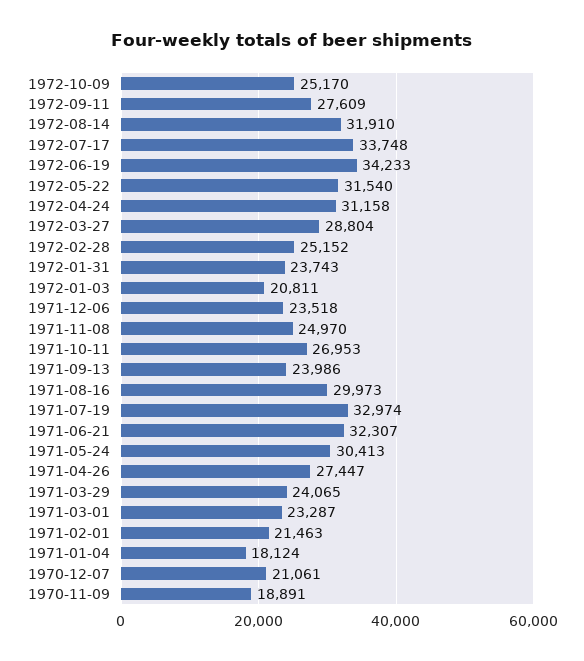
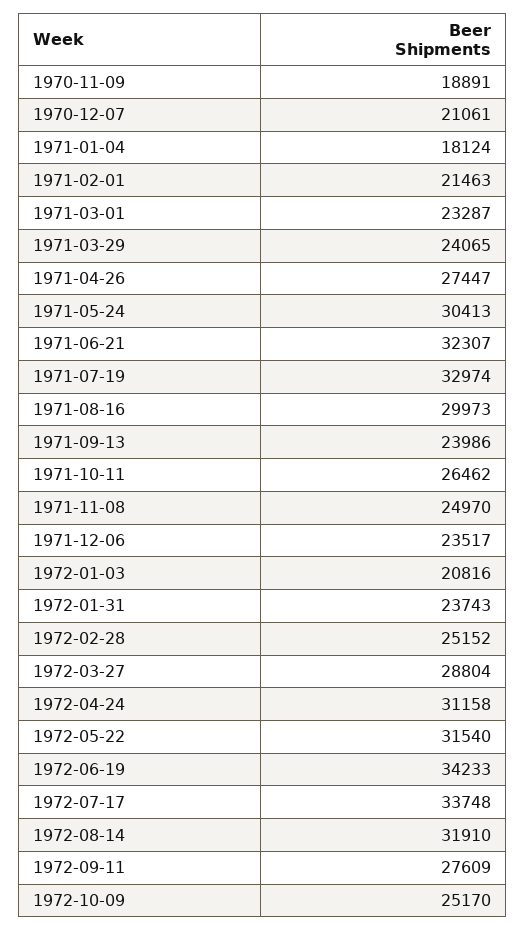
  {
    "1972-10-09": 25170,
    "1972-09-11": 27609,
    "1972-08-14": 31910,
    "1972-07-17": 33748,
    "1972-06-19": 34233,
    "1972-05-22": 31540,
    "1972-04-24": 31158,
    "1972-03-27": 28804,
    "1972-02-28": 25152,
    "1972-01-31": 23743,
-   "1972-01-03": 20811,
+   "1972-01-03": 20816,
-   "1971-12-06": 23518,
+   "1971-12-06": 23517,
    "1971-11-08": 24970,
-   "1971-10-11": 26953,
+   "1971-10-11": 26462,
    "1971-09-13": 23986,
    "1971-08-16": 29973,
    "1971-07-19": 32974,
    "1971-06-21": 32307,
    "1971-05-24": 30413,
    "1971-04-26": 27447,
    "1971-03-29": 24065,
    "1971-03-01": 23287,
    "1971-02-01": 21463,
    "1971-01-04": 18124,
    "1970-12-07": 21061,
    "1970-11-09": 18891
  }

